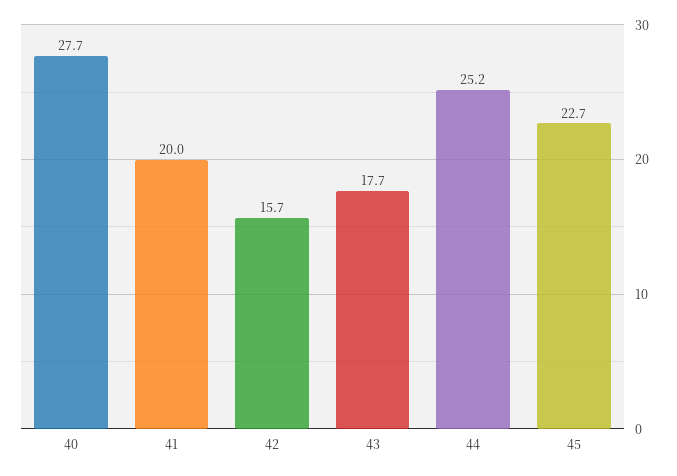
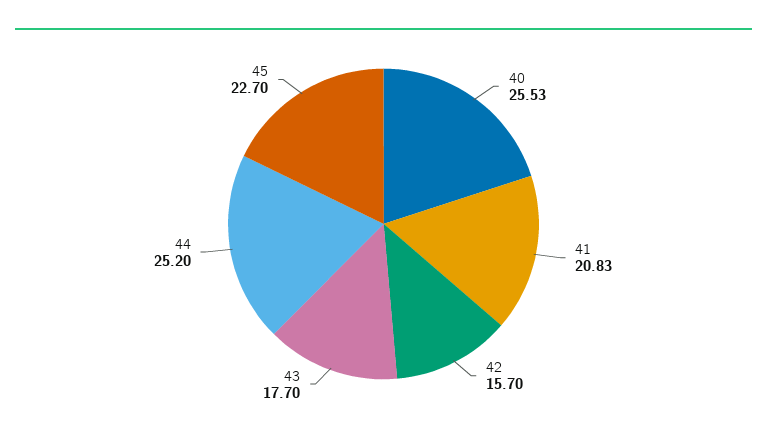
  {
-   "40": 27.7,
+   "40": 25.53,
-   "41": 20,
+   "41": 20.83,
    "42": 15.7,
    "43": 17.7,
    "44": 25.2,
    "45": 22.7
  }

